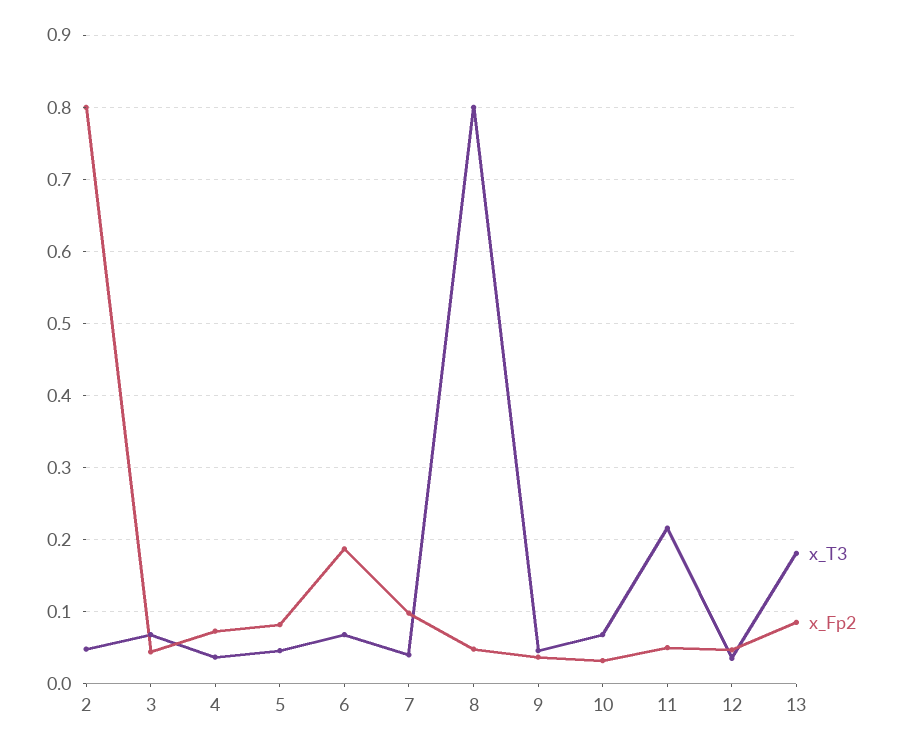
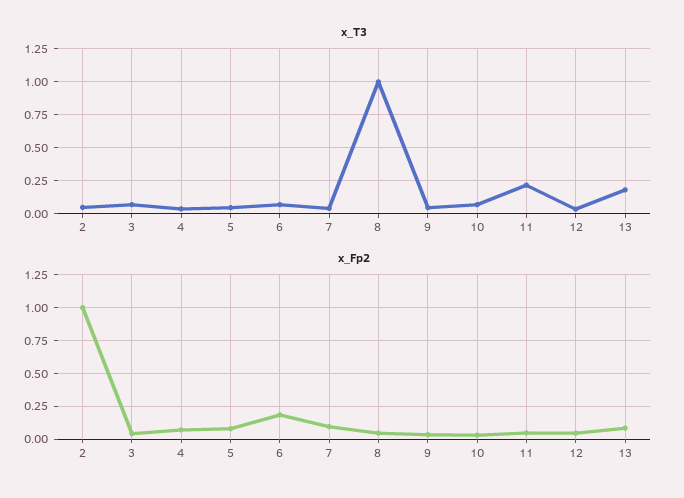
  {
    "x_T3": {
      "2": 0.05,
      "3": 0.07,
      "4": 0.04,
      "5": 0.05,
      "6": 0.07,
      "7": 0.04,
-     "8": 0.8,
+     "8": 1,
      "9": 0.05,
      "10": 0.07,
      "11": 0.22,
      "12": 0.04,
      "13": 0.18
    },
    "x_Fp2": {
-     "2": 0.8,
+     "2": 1,
      "3": 0.04,
      "4": 0.07,
      "5": 0.08,
      "6": 0.19,
      "7": 0.1,
      "8": 0.05,
      "9": 0.04,
      "10": 0.03,
      "11": 0.05,
      "12": 0.05,
      "13": 0.09
    }
  }

